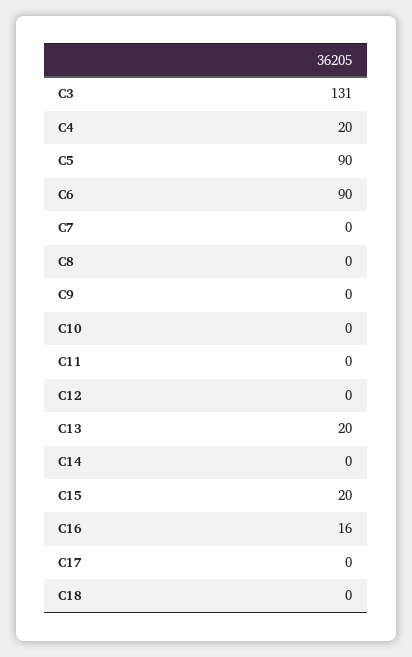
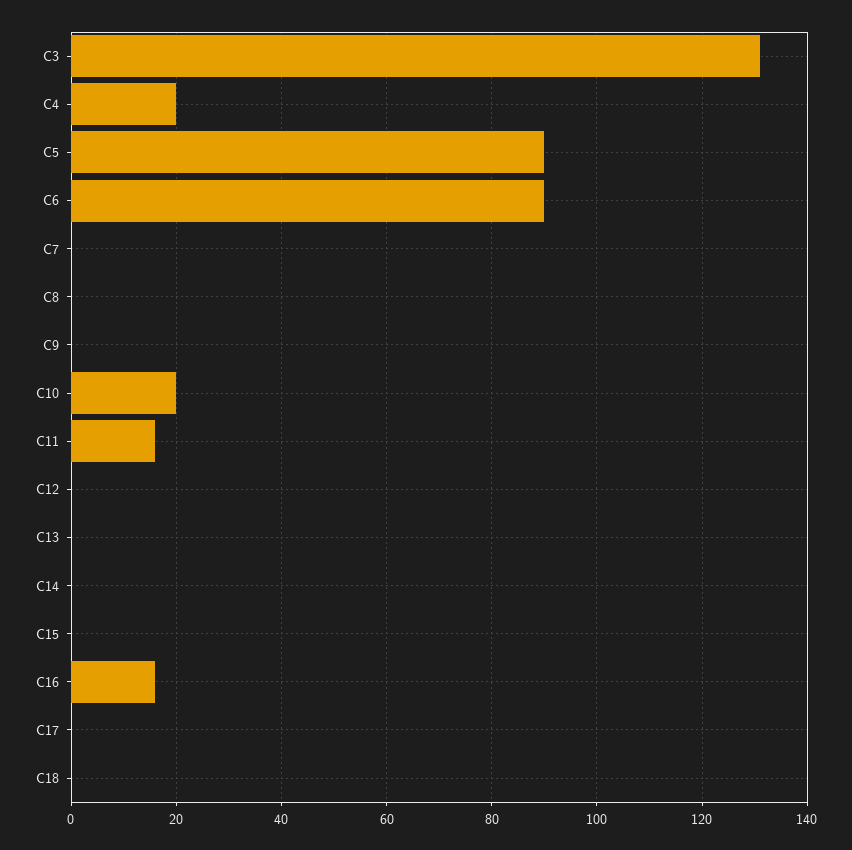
  {
    "C3": 131,
    "C4": 20,
    "C5": 90,
    "C6": 90,
    "C7": 0,
    "C8": 0,
    "C9": 0,
-   "C10": 0,
+   "C10": 20,
-   "C11": 0,
+   "C11": 15,
    "C12": 0,
-   "C13": 20,
+   "C13": 0,
    "C14": 0,
-   "C15": 20,
+   "C15": 0,
    "C16": 16,
    "C17": 0,
    "C18": 0
  }

